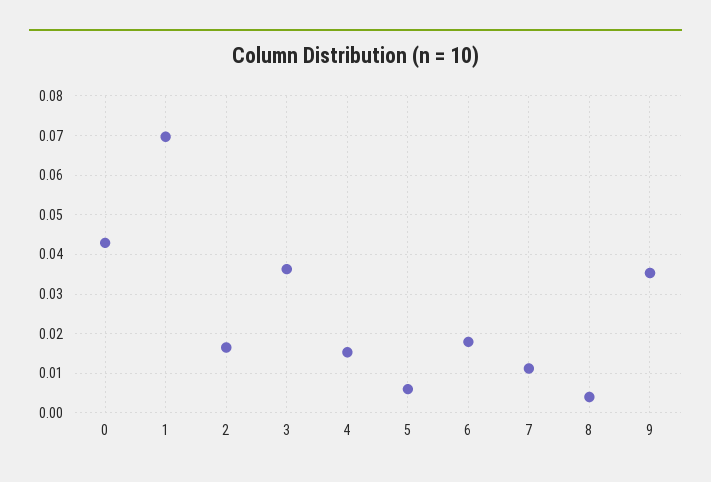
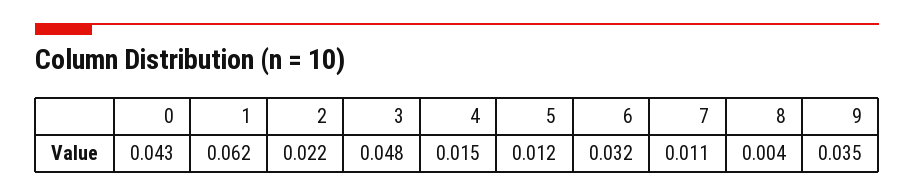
  {
    "0": 0.043,
-   "1": 0.07,
+   "1": 0.062,
-   "2": 0.016,
+   "2": 0.022,
-   "3": 0.036,
+   "3": 0.048,
    "4": 0.015,
-   "5": 0.006,
+   "5": 0.012,
-   "6": 0.018,
+   "6": 0.032,
    "7": 0.011,
    "8": 0.004,
    "9": 0.035
  }

